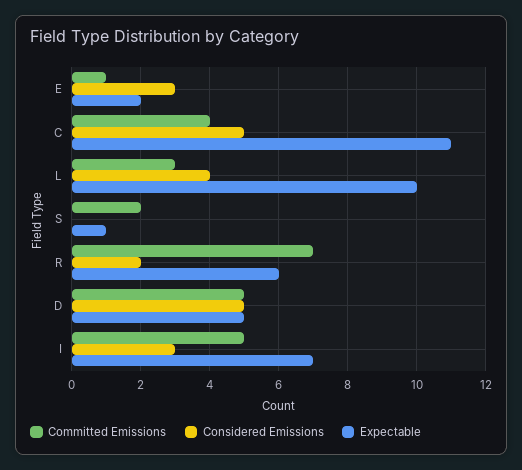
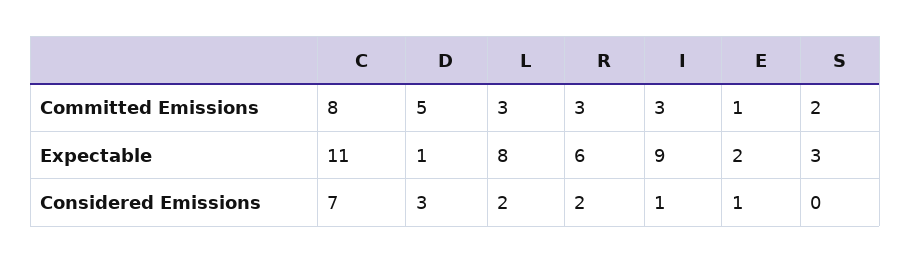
  {
    "Committed Emissions": {
      "E": 1,
-     "C": 4,
+     "C": 8,
      "L": 3,
      "S": 2,
-     "R": 7,
+     "R": 3,
      "D": 5,
-     "I": 5
+     "I": 3
    },
    "Considered Emissions": {
-     "E": 3,
+     "E": 1,
-     "C": 5,
+     "C": 7,
-     "L": 4,
+     "L": 2,
      "S": 0,
      "R": 2,
-     "D": 5,
+     "D": 3,
-     "I": 3
+     "I": 1
    },
    "Expectable": {
      "E": 2,
      "C": 11,
-     "L": 10,
+     "L": 8,
-     "S": 1,
+     "S": 3,
      "R": 6,
-     "D": 5,
+     "D": 1,
-     "I": 7
+     "I": 9
    }
  }

